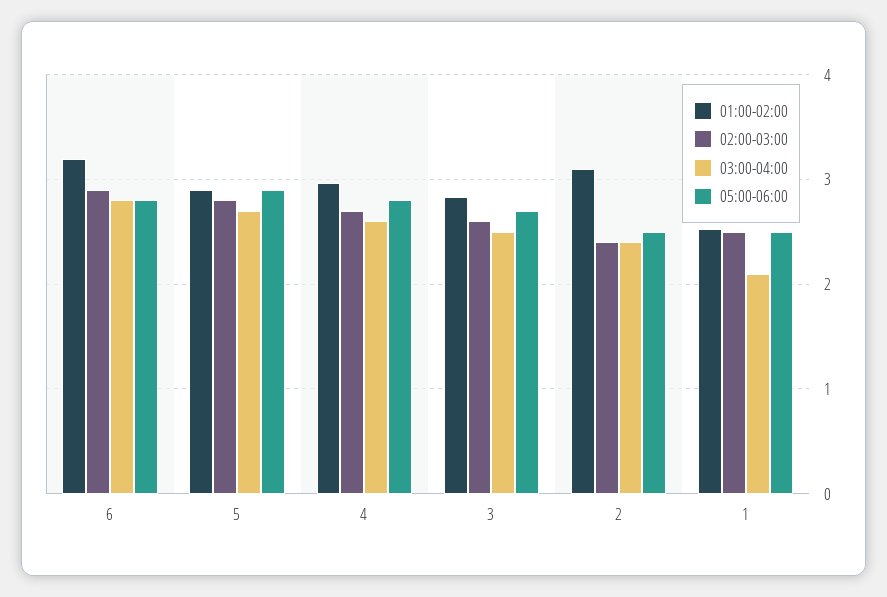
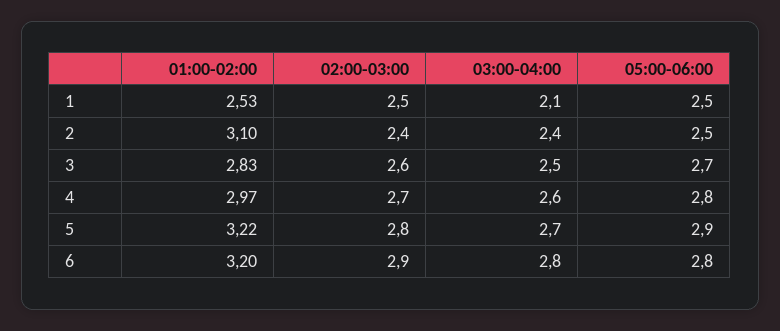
  {
    "01:00-02:00": {
      "6": 3.2,
-     "5": 2.9,
+     "5": 3.22,
      "4": 2.97,
      "3": 2.83,
      "2": 3.1,
      "1": 2.53
    },
    "02:00-03:00": {
      "6": 2.9,
      "5": 2.8,
      "4": 2.7,
      "3": 2.6,
      "2": 2.4,
      "1": 2.5
    },
    "03:00-04:00": {
      "6": 2.8,
      "5": 2.7,
      "4": 2.6,
      "3": 2.5,
      "2": 2.4,
      "1": 2.1
    },
    "05:00-06:00": {
      "6": 2.8,
      "5": 2.9,
      "4": 2.8,
      "3": 2.7,
      "2": 2.5,
      "1": 2.5
    }
  }

